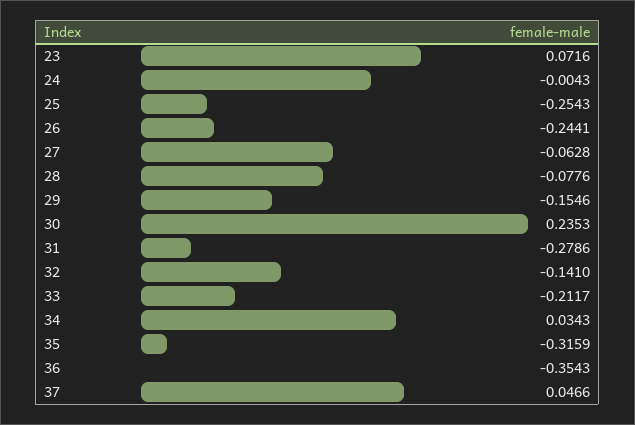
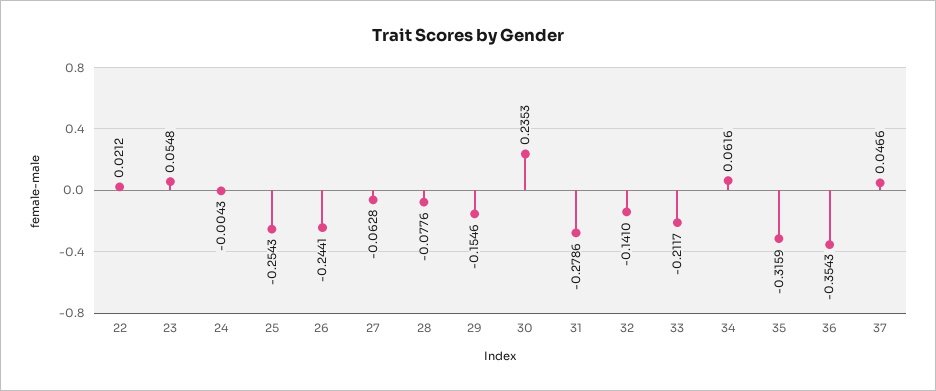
  {
-   "23": 0.0716,
+   "23": 0.0548,
    "24": -0.0043,
    "25": -0.2543,
    "26": -0.2441,
    "27": -0.0628,
    "28": -0.0776,
    "29": -0.1546,
    "30": 0.2353,
    "31": -0.2786,
    "32": -0.141,
    "33": -0.2117,
-   "34": 0.0343,
+   "34": 0.0616,
    "35": -0.3159,
    "36": -0.3543,
-   "37": 0.0466
+   "37": 0.0466,
+   "22": 0.0212
  }

